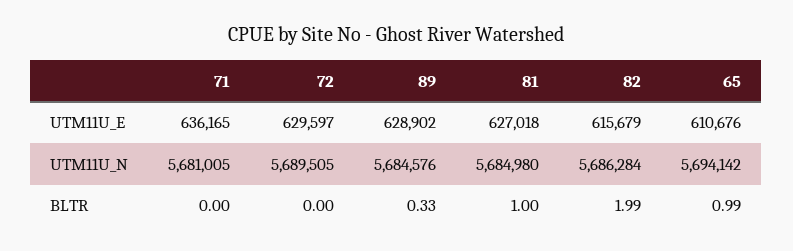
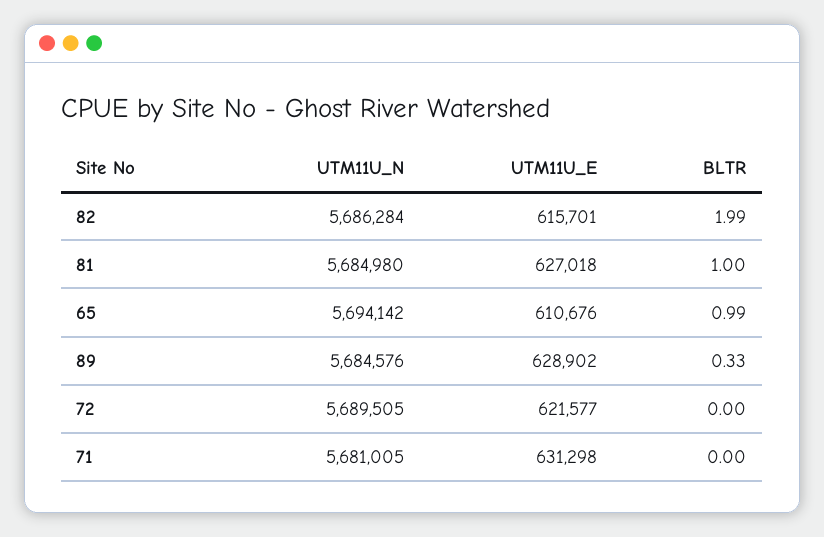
  {
    "71": {
-     "UTM11U_E": 636165,
+     "UTM11U_E": 631298,
      "UTM11U_N": 5681005,
      "BLTR": 0
    },
    "72": {
-     "UTM11U_E": 629597,
+     "UTM11U_E": 621577,
      "UTM11U_N": 5689505,
      "BLTR": 0
    },
    "89": {
      "UTM11U_E": 628902,
      "UTM11U_N": 5684576,
      "BLTR": 0.33
    },
    "81": {
      "UTM11U_E": 627018,
      "UTM11U_N": 5684980,
      "BLTR": 1
    },
    "82": {
-     "UTM11U_E": 615679,
+     "UTM11U_E": 615701,
      "UTM11U_N": 5686284,
      "BLTR": 1.99
    },
    "65": {
      "UTM11U_E": 610676,
      "UTM11U_N": 5694142,
      "BLTR": 0.99
    }
  }

